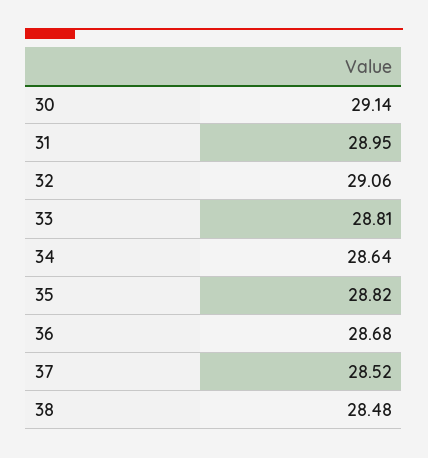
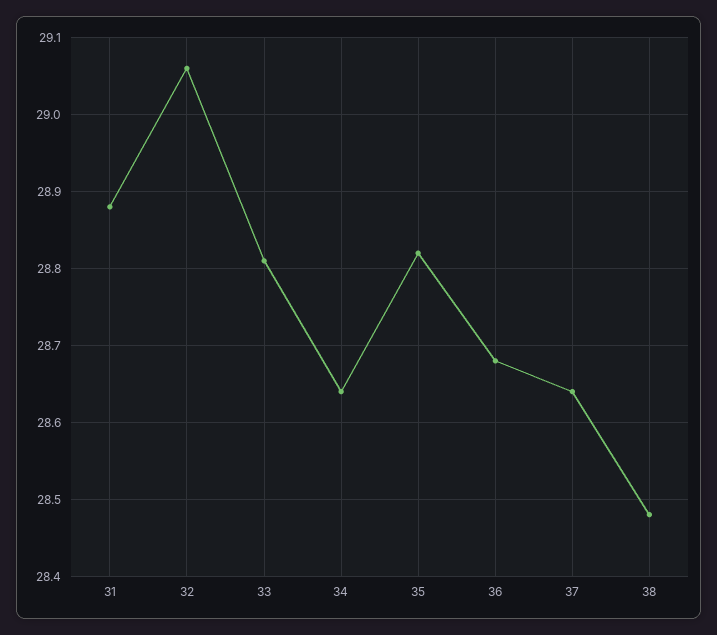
  {
-   "30": 29.14,
-   "31": 28.95,
+   "31": 28.88,
    "32": 29.06,
    "33": 28.81,
    "34": 28.64,
    "35": 28.82,
    "36": 28.68,
-   "37": 28.52,
+   "37": 28.64,
    "38": 28.48
  }

